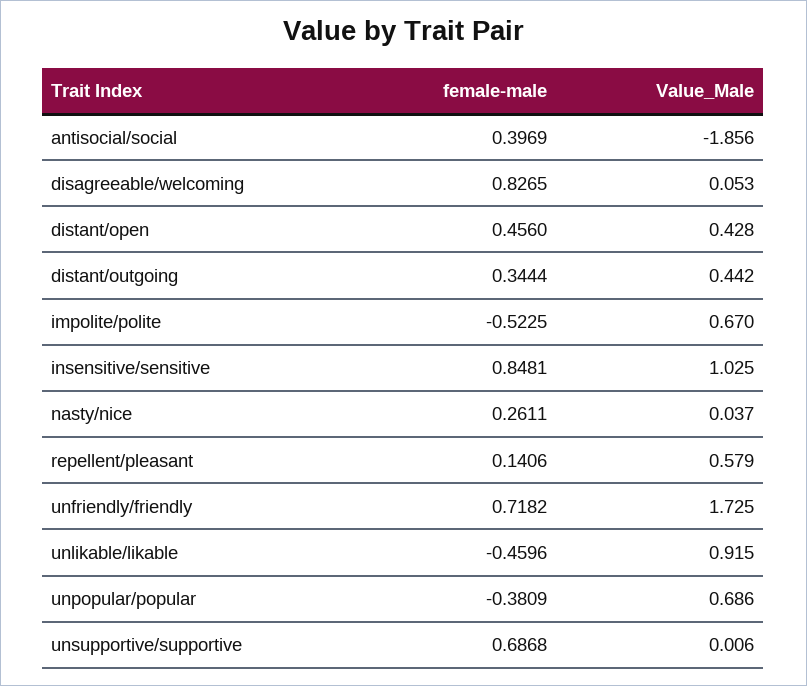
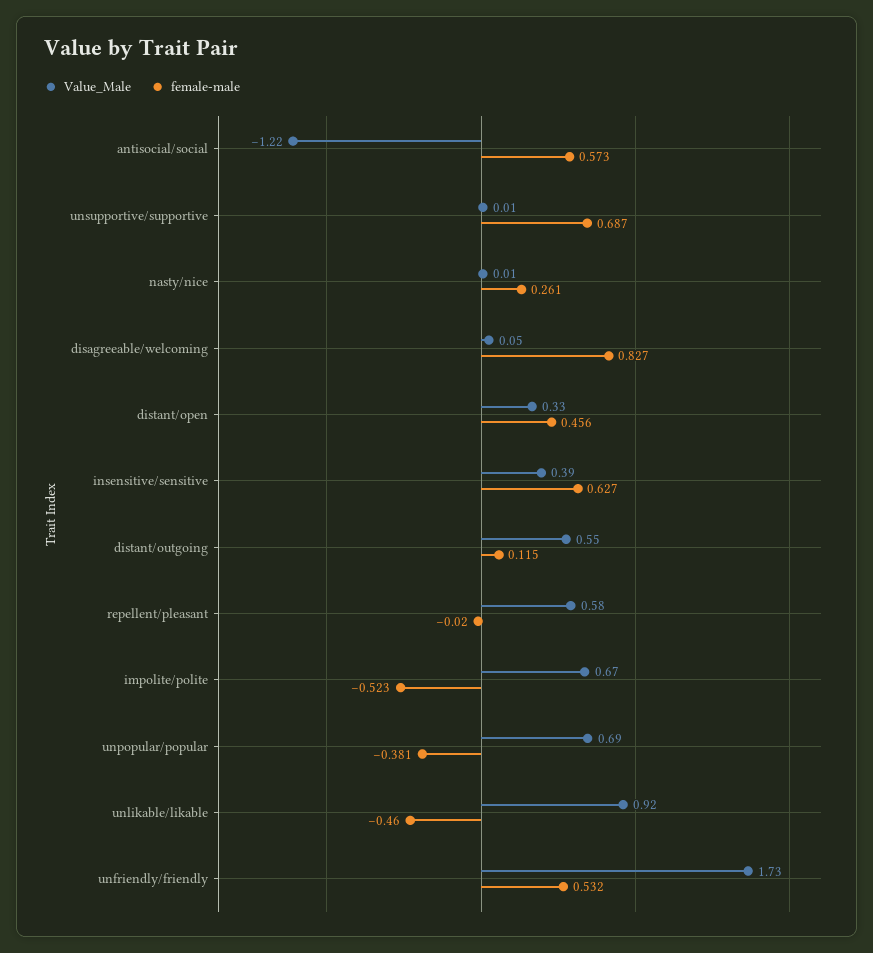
  {
    "female-male": {
-     "antisocial/social": 0.3969,
+     "antisocial/social": 0.573,
      "disagreeable/welcoming": 0.8265,
      "distant/open": 0.456,
-     "distant/outgoing": 0.3444,
+     "distant/outgoing": 0.115,
      "impolite/polite": -0.5225,
-     "insensitive/sensitive": 0.8481,
+     "insensitive/sensitive": 0.627,
      "nasty/nice": 0.2611,
-     "repellent/pleasant": 0.1406,
+     "repellent/pleasant": -0.02,
-     "unfriendly/friendly": 0.7182,
+     "unfriendly/friendly": 0.532,
      "unlikable/likable": -0.4596,
      "unpopular/popular": -0.3809,
      "unsupportive/supportive": 0.6868
    },
    "Value_Male": {
-     "antisocial/social": -1.856,
+     "antisocial/social": -1.22,
      "disagreeable/welcoming": 0.053,
-     "distant/open": 0.428,
+     "distant/open": 0.33,
-     "distant/outgoing": 0.442,
+     "distant/outgoing": 0.55,
      "impolite/polite": 0.67,
-     "insensitive/sensitive": 1.025,
+     "insensitive/sensitive": 0.39,
-     "nasty/nice": 0.037,
+     "nasty/nice": 0.01,
      "repellent/pleasant": 0.579,
      "unfriendly/friendly": 1.725,
      "unlikable/likable": 0.915,
      "unpopular/popular": 0.686,
      "unsupportive/supportive": 0.006
    }
  }

